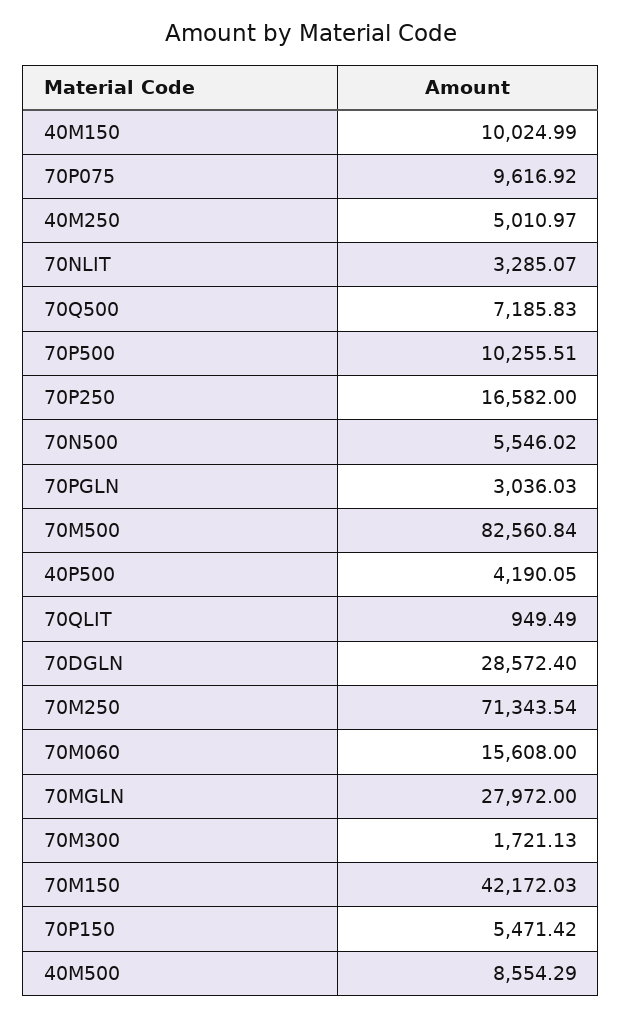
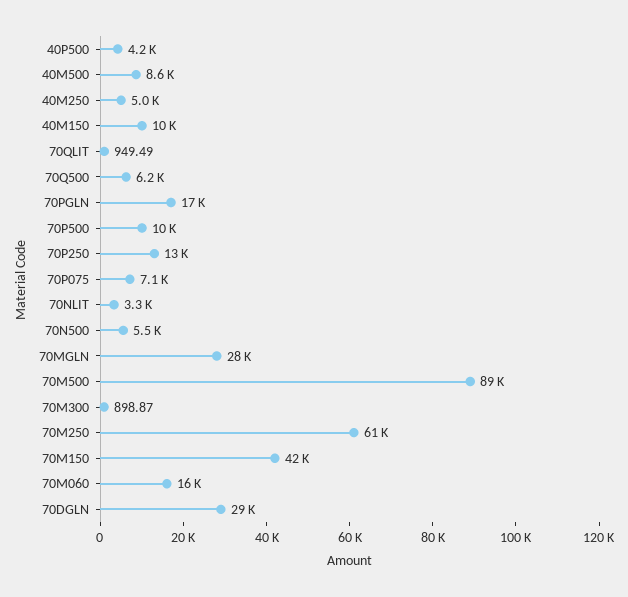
  {
    "40M150": 10024.99,
-   "70P075": 9616.92,
+   "70P075": 7100,
    "40M250": 5010.97,
    "70NLIT": 3285.07,
-   "70Q500": 7185.83,
+   "70Q500": 6200,
    "70P500": 10255.51,
-   "70P250": 16582,
+   "70P250": 13000,
    "70N500": 5546.02,
-   "70PGLN": 3036.03,
+   "70PGLN": 17000,
-   "70M500": 82560.84,
+   "70M500": 89000,
    "40P500": 4190.05,
    "70QLIT": 949.49,
    "70DGLN": 28572.4,
-   "70M250": 71343.54,
+   "70M250": 61000,
    "70M060": 15608,
    "70MGLN": 27972,
-   "70M300": 1721.13,
+   "70M300": 898.87,
    "70M150": 42172.03,
-   "70P150": 5471.42,
    "40M500": 8554.29
  }

